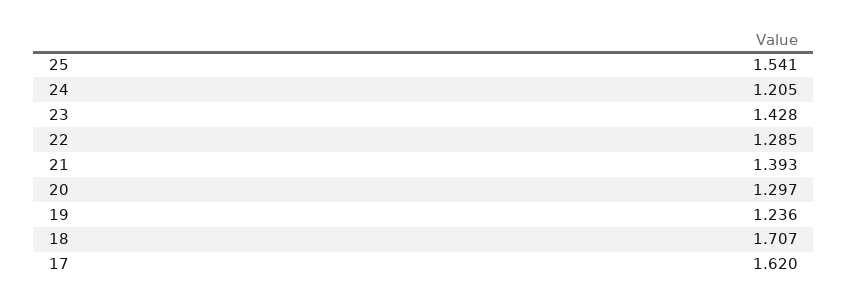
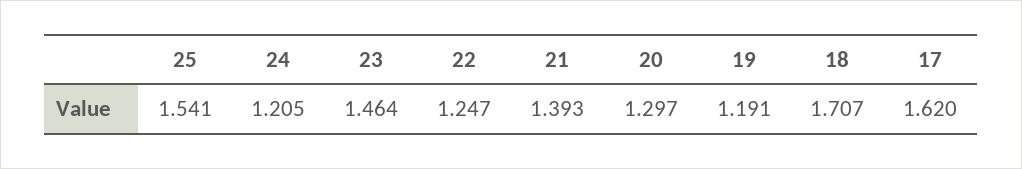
  {
    "25": 1.541,
    "24": 1.205,
-   "23": 1.428,
+   "23": 1.464,
-   "22": 1.285,
+   "22": 1.247,
    "21": 1.393,
    "20": 1.297,
-   "19": 1.236,
+   "19": 1.191,
    "18": 1.707,
    "17": 1.62
  }

